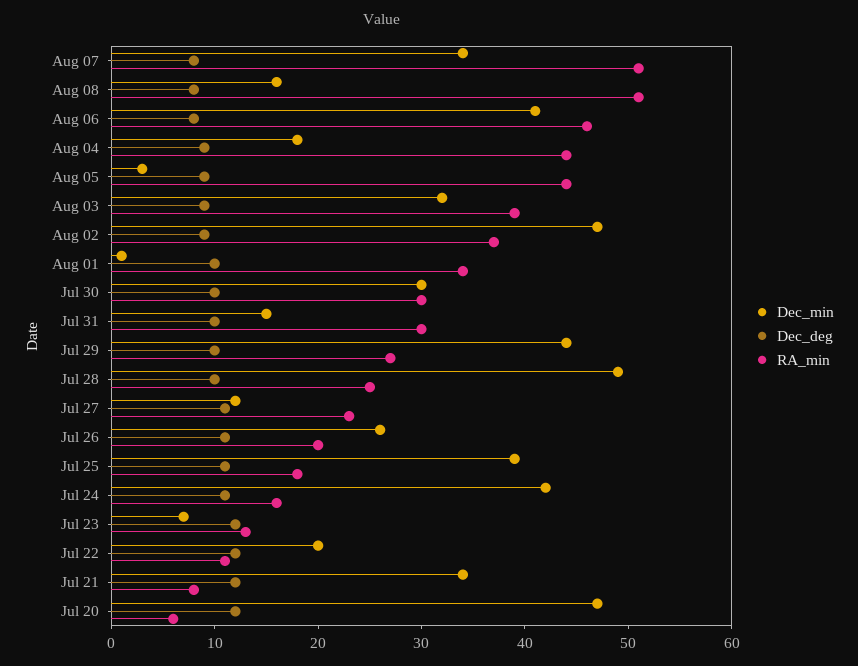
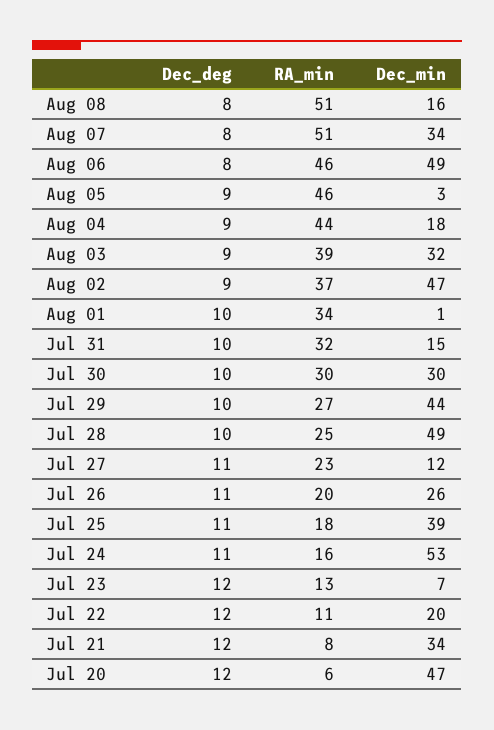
  {
    "Dec_min": {
      "Aug 07": 34,
      "Aug 08": 16,
-     "Aug 06": 41,
+     "Aug 06": 49,
      "Aug 04": 18,
      "Aug 05": 3,
      "Aug 03": 32,
      "Aug 02": 47,
      "Aug 01": 1,
      "Jul 30": 30,
      "Jul 31": 15,
      "Jul 29": 44,
      "Jul 28": 49,
      "Jul 27": 12,
      "Jul 26": 26,
      "Jul 25": 39,
-     "Jul 24": 42,
+     "Jul 24": 53,
      "Jul 23": 7,
      "Jul 22": 20,
      "Jul 21": 34,
      "Jul 20": 47
    },
    "Dec_deg": {
      "Aug 07": 8,
      "Aug 08": 8,
      "Aug 06": 8,
      "Aug 04": 9,
      "Aug 05": 9,
      "Aug 03": 9,
      "Aug 02": 9,
      "Aug 01": 10,
      "Jul 30": 10,
      "Jul 31": 10,
      "Jul 29": 10,
      "Jul 28": 10,
      "Jul 27": 11,
      "Jul 26": 11,
      "Jul 25": 11,
      "Jul 24": 11,
      "Jul 23": 12,
      "Jul 22": 12,
      "Jul 21": 12,
      "Jul 20": 12
    },
    "RA_min": {
      "Aug 07": 51,
      "Aug 08": 51,
      "Aug 06": 46,
      "Aug 04": 44,
-     "Aug 05": 44,
+     "Aug 05": 46,
      "Aug 03": 39,
      "Aug 02": 37,
      "Aug 01": 34,
      "Jul 30": 30,
-     "Jul 31": 30,
+     "Jul 31": 32,
      "Jul 29": 27,
      "Jul 28": 25,
      "Jul 27": 23,
      "Jul 26": 20,
      "Jul 25": 18,
      "Jul 24": 16,
      "Jul 23": 13,
      "Jul 22": 11,
      "Jul 21": 8,
      "Jul 20": 6
    }
  }

